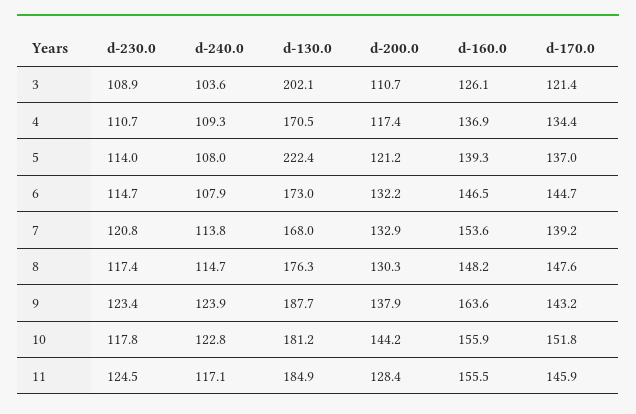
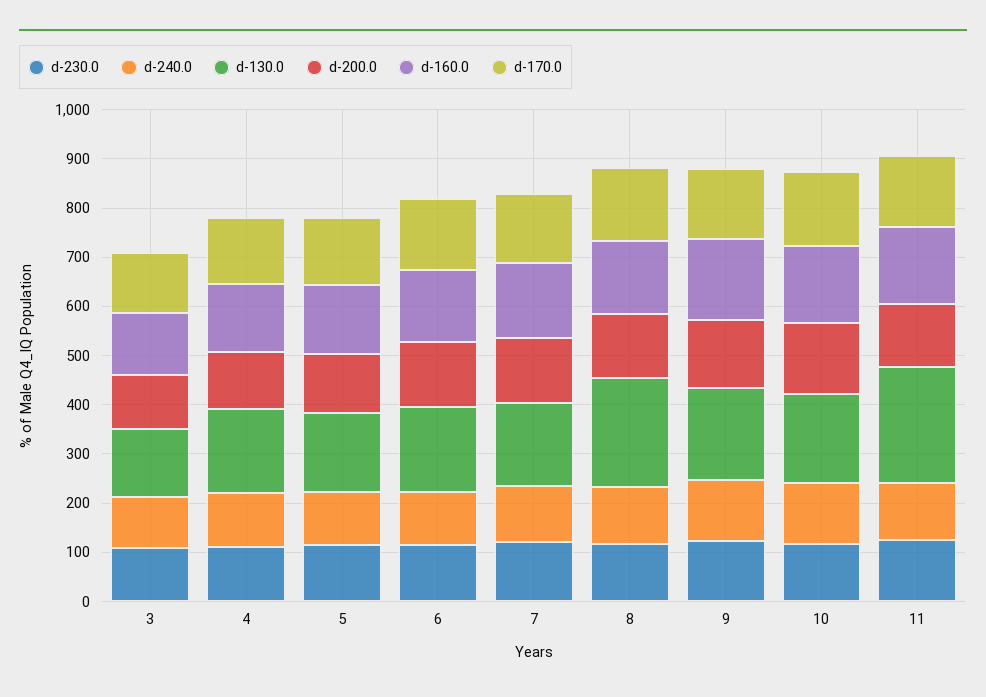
  {
    "d-230.0": {
      "3": 108.9,
      "4": 110.7,
      "5": 114,
      "6": 114.7,
      "7": 120.8,
      "8": 117.4,
      "9": 123.4,
      "10": 117.8,
      "11": 124.5
    },
    "d-240.0": {
      "3": 103.6,
      "4": 109.3,
      "5": 108,
      "6": 107.9,
      "7": 113.8,
      "8": 114.7,
      "9": 123.9,
      "10": 122.8,
      "11": 117.1
    },
    "d-130.0": {
-     "3": 202.1,
+     "3": 140,
      "4": 170.5,
-     "5": 222.4,
+     "5": 160,
      "6": 173,
      "7": 168,
-     "8": 176.3,
+     "8": 220,
      "9": 187.7,
      "10": 181.2,
-     "11": 184.9
+     "11": 240
    },
    "d-200.0": {
      "3": 110.7,
      "4": 117.4,
      "5": 121.2,
      "6": 132.2,
      "7": 132.9,
      "8": 130.3,
      "9": 137.9,
      "10": 144.2,
      "11": 128.4
    },
    "d-160.0": {
      "3": 126.1,
      "4": 136.9,
      "5": 139.3,
      "6": 146.5,
      "7": 153.6,
      "8": 148.2,
      "9": 163.6,
      "10": 155.9,
      "11": 155.5
    },
    "d-170.0": {
      "3": 121.4,
      "4": 134.4,
      "5": 137,
      "6": 144.7,
      "7": 139.2,
      "8": 147.6,
      "9": 143.2,
      "10": 151.8,
      "11": 145.9
    }
  }

